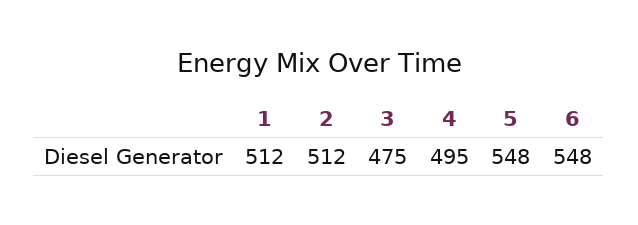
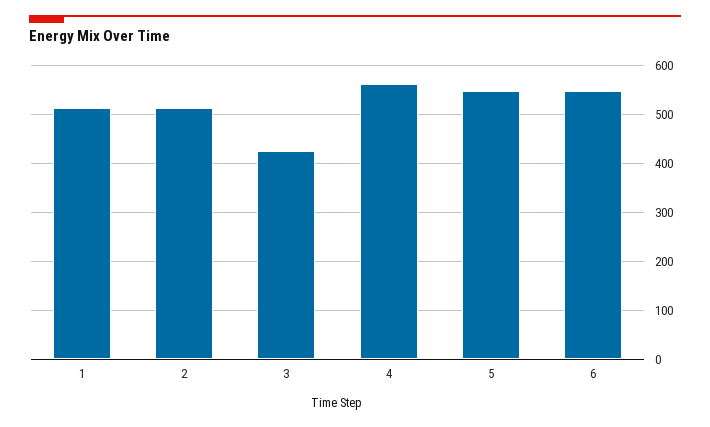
  {
    "1": 512,
    "2": 512,
-   "3": 475,
+   "3": 420,
-   "4": 495,
+   "4": 560,
    "5": 548,
    "6": 548
  }

